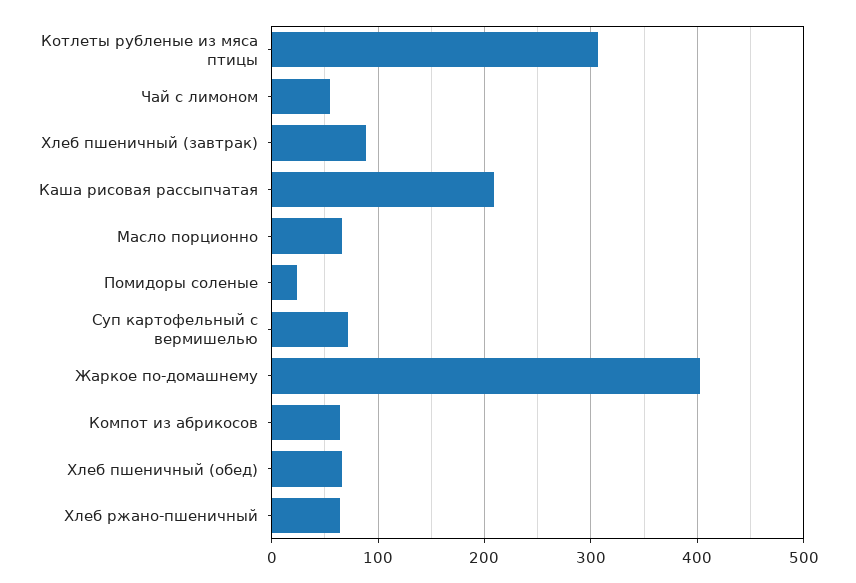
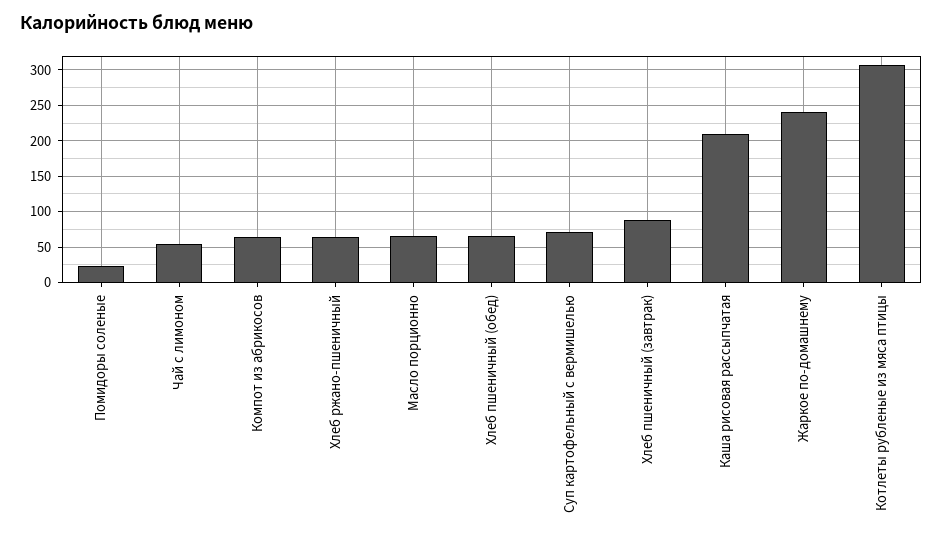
  {
    "Котлеты рубленые из мяса птицы": 310,
    "Чай с лимоном": 60,
    "Хлеб пшеничный (завтрак)": 90,
    "Каша рисовая рассыпчатая": 210,
    "Масло порционно": 70,
    "Помидоры соленые": 20,
    "Суп картофельный с вермишелью": 70,
-   "Жаркое по-домашнему": 400,
+   "Жаркое по-домашнему": 240,
    "Компот из абрикосов": 60,
    "Хлеб пшеничный (обед)": 70,
    "Хлеб ржано-пшеничный": 60
  }

